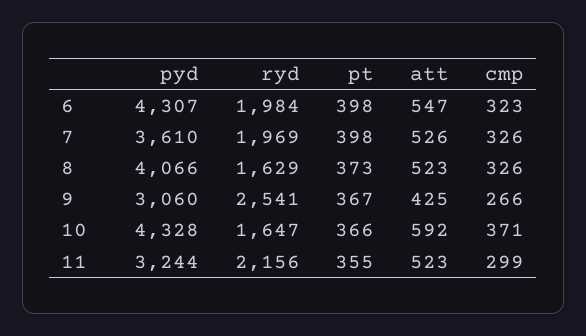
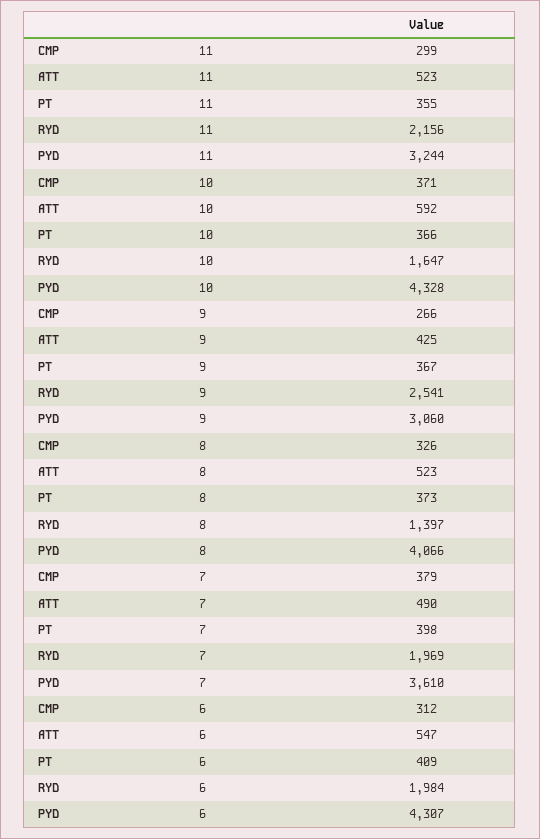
  {
    "pyd": {
      "6": 4307,
      "7": 3610,
      "8": 4066,
      "9": 3060,
      "10": 4328,
      "11": 3244
    },
    "ryd": {
      "6": 1984,
      "7": 1969,
-     "8": 1629,
+     "8": 1397,
      "9": 2541,
      "10": 1647,
      "11": 2156
    },
    "pt": {
-     "6": 398,
+     "6": 409,
      "7": 398,
      "8": 373,
      "9": 367,
      "10": 366,
      "11": 355
    },
    "att": {
      "6": 547,
-     "7": 526,
+     "7": 490,
      "8": 523,
      "9": 425,
      "10": 592,
      "11": 523
    },
    "cmp": {
-     "6": 323,
+     "6": 312,
-     "7": 326,
+     "7": 379,
      "8": 326,
      "9": 266,
      "10": 371,
      "11": 299
    }
  }

